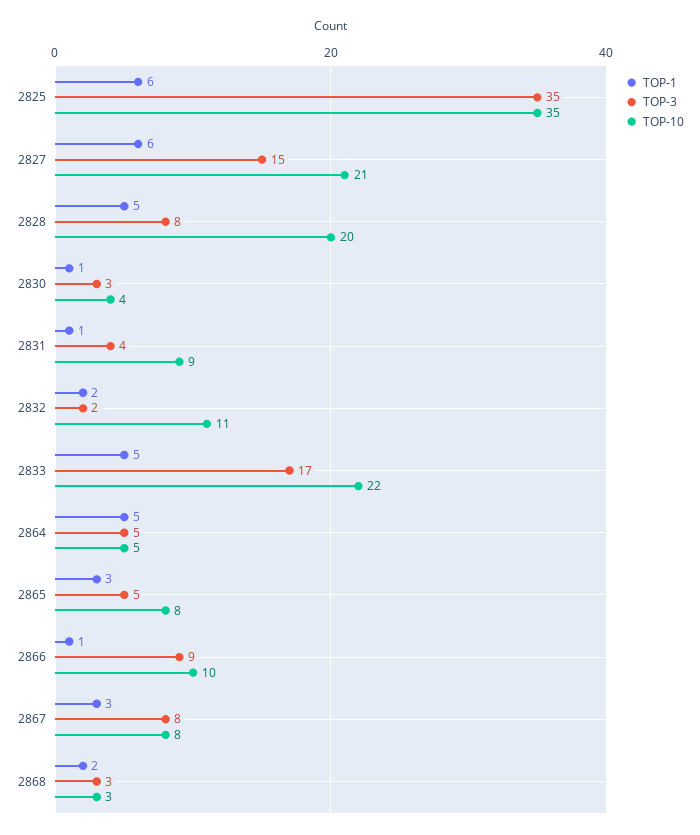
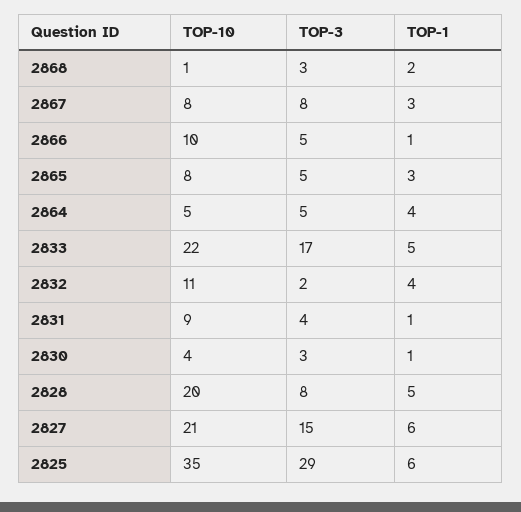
  {
    "TOP-1": {
      "2825": 6,
      "2827": 6,
      "2828": 5,
      "2830": 1,
      "2831": 1,
-     "2832": 2,
+     "2832": 4,
      "2833": 5,
-     "2864": 5,
+     "2864": 4,
      "2865": 3,
      "2866": 1,
      "2867": 3,
      "2868": 2
    },
    "TOP-3": {
-     "2825": 35,
+     "2825": 29,
      "2827": 15,
      "2828": 8,
      "2830": 3,
      "2831": 4,
      "2832": 2,
      "2833": 17,
      "2864": 5,
      "2865": 5,
-     "2866": 9,
+     "2866": 5,
      "2867": 8,
      "2868": 3
    },
    "TOP-10": {
      "2825": 35,
      "2827": 21,
      "2828": 20,
      "2830": 4,
      "2831": 9,
      "2832": 11,
      "2833": 22,
      "2864": 5,
      "2865": 8,
      "2866": 10,
      "2867": 8,
-     "2868": 3
+     "2868": 1
    }
  }

